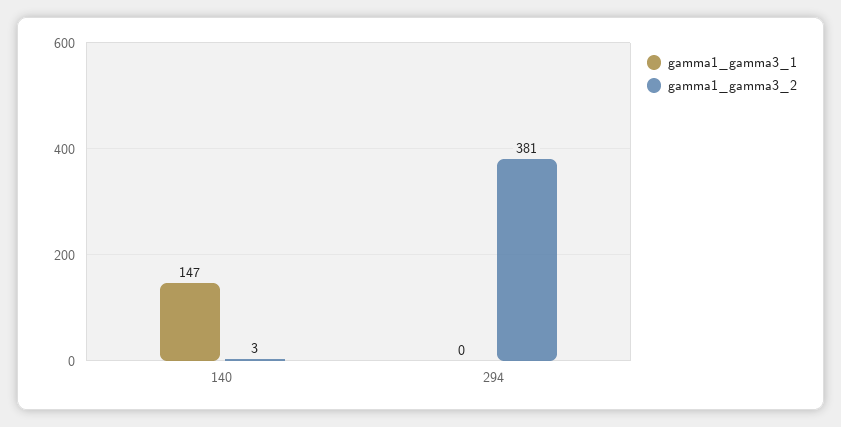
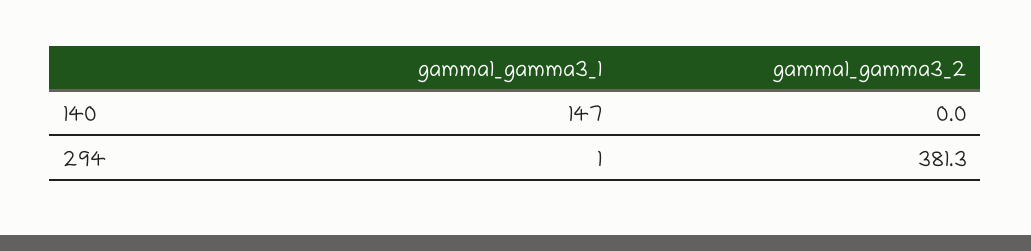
  {
    "gamma1_gamma3_1": {
      "140": 147,
-     "294": 0
+     "294": 1
    },
    "gamma1_gamma3_2": {
-     "140": 3,
+     "140": 0,
      "294": 381.3
    }
  }

